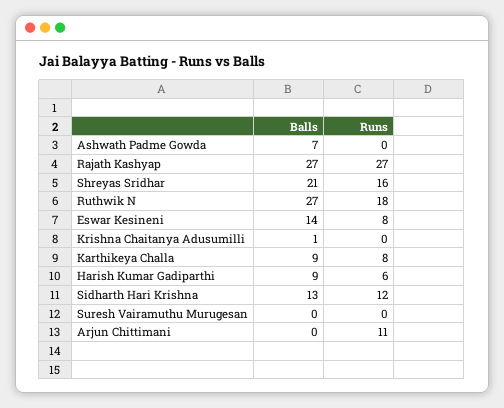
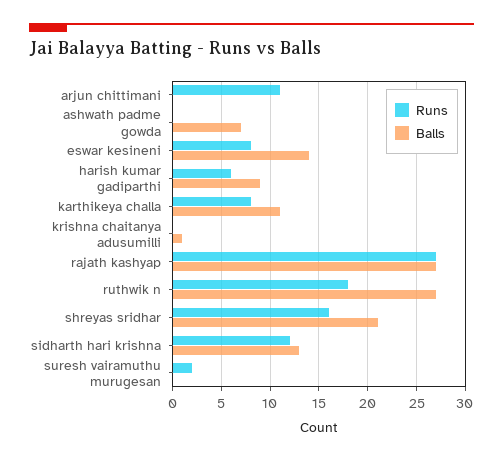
  {
    "Balls": {
      "Ashwath Padme Gowda": 7,
      "Rajath Kashyap": 27,
      "Shreyas Sridhar": 21,
      "Ruthwik N": 27,
      "Eswar Kesineni": 14,
      "Krishna Chaitanya Adusumilli": 1,
-     "Karthikeya Challa": 9,
+     "Karthikeya Challa": 11,
      "Harish Kumar Gadiparthi": 9,
      "Sidharth Hari Krishna": 13,
      "Suresh Vairamuthu Murugesan": 0,
      "Arjun Chittimani": 0
    },
    "Runs": {
      "Ashwath Padme Gowda": 0,
      "Rajath Kashyap": 27,
      "Shreyas Sridhar": 16,
      "Ruthwik N": 18,
      "Eswar Kesineni": 8,
      "Krishna Chaitanya Adusumilli": 0,
      "Karthikeya Challa": 8,
      "Harish Kumar Gadiparthi": 6,
      "Sidharth Hari Krishna": 12,
-     "Suresh Vairamuthu Murugesan": 0,
+     "Suresh Vairamuthu Murugesan": 2,
      "Arjun Chittimani": 11
    }
  }

